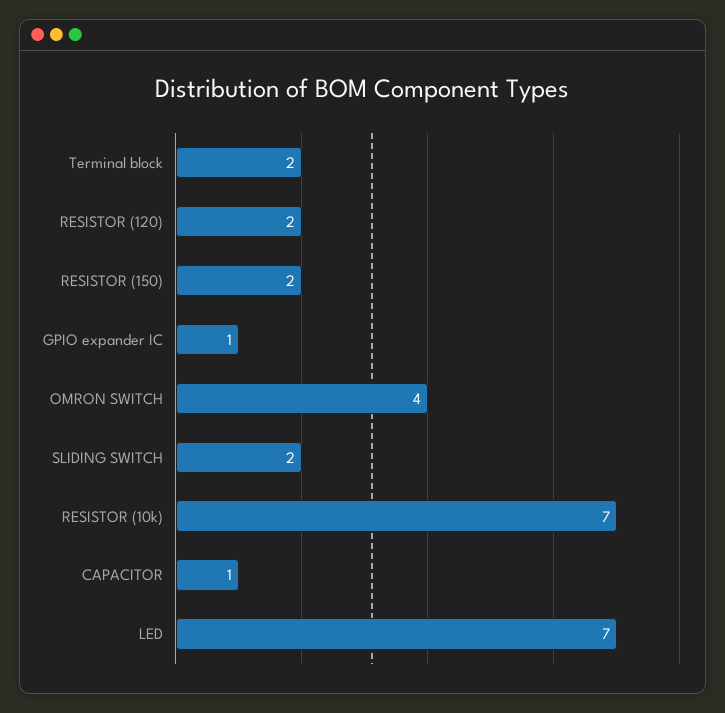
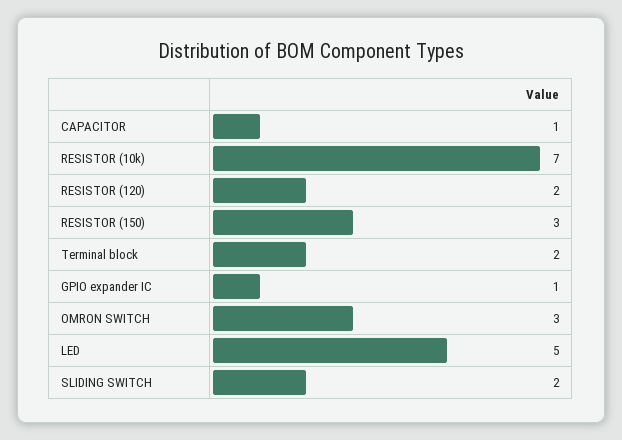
  {
    "Terminal block": 2,
    "RESISTOR (120)": 2,
-   "RESISTOR (150)": 2,
+   "RESISTOR (150)": 3,
    "GPIO expander IC": 1,
-   "OMRON SWITCH": 4,
+   "OMRON SWITCH": 3,
    "SLIDING SWITCH": 2,
    "RESISTOR (10k)": 7,
    "CAPACITOR": 1,
-   "LED": 7
+   "LED": 5
  }

